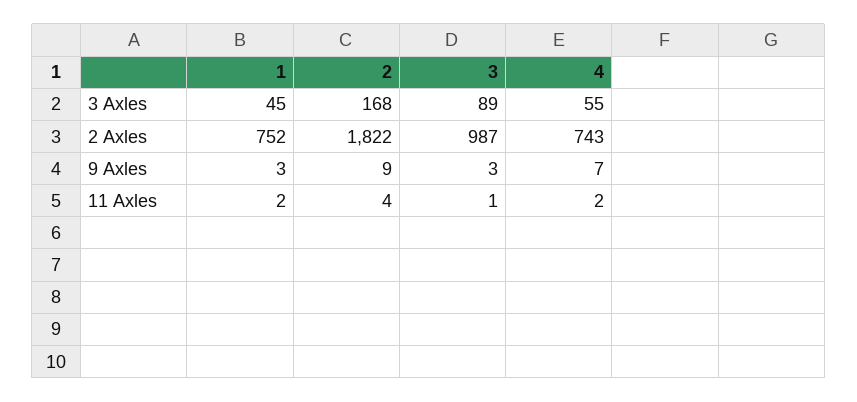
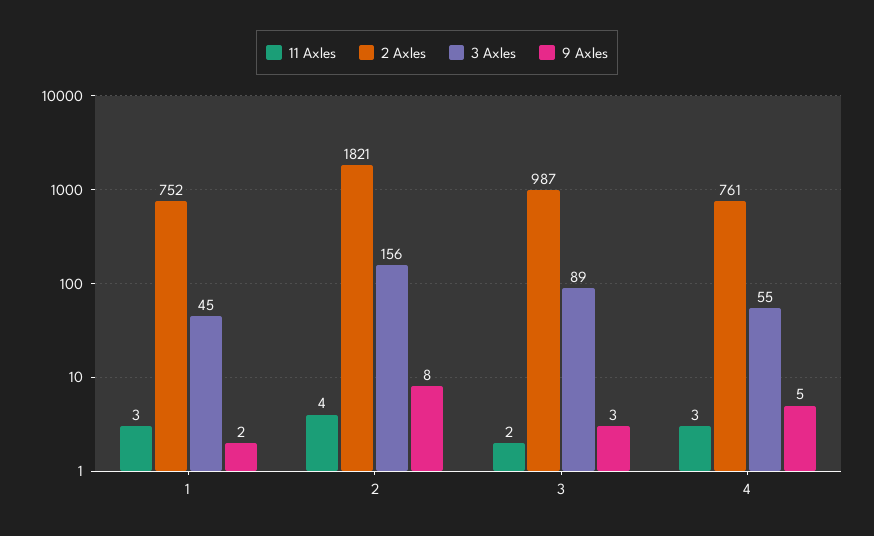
  {
    "3 Axles": {
      "1": 45,
-     "2": 168,
+     "2": 156,
      "3": 89,
      "4": 55
    },
    "2 Axles": {
      "1": 752,
-     "2": 1822,
+     "2": 1821,
      "3": 987,
-     "4": 743
+     "4": 761
    },
    "9 Axles": {
-     "1": 3,
+     "1": 2,
-     "2": 9,
+     "2": 8,
      "3": 3,
-     "4": 7
+     "4": 5
    },
    "11 Axles": {
-     "1": 2,
+     "1": 3,
      "2": 4,
-     "3": 1,
+     "3": 2,
-     "4": 2
+     "4": 3
    }
  }

